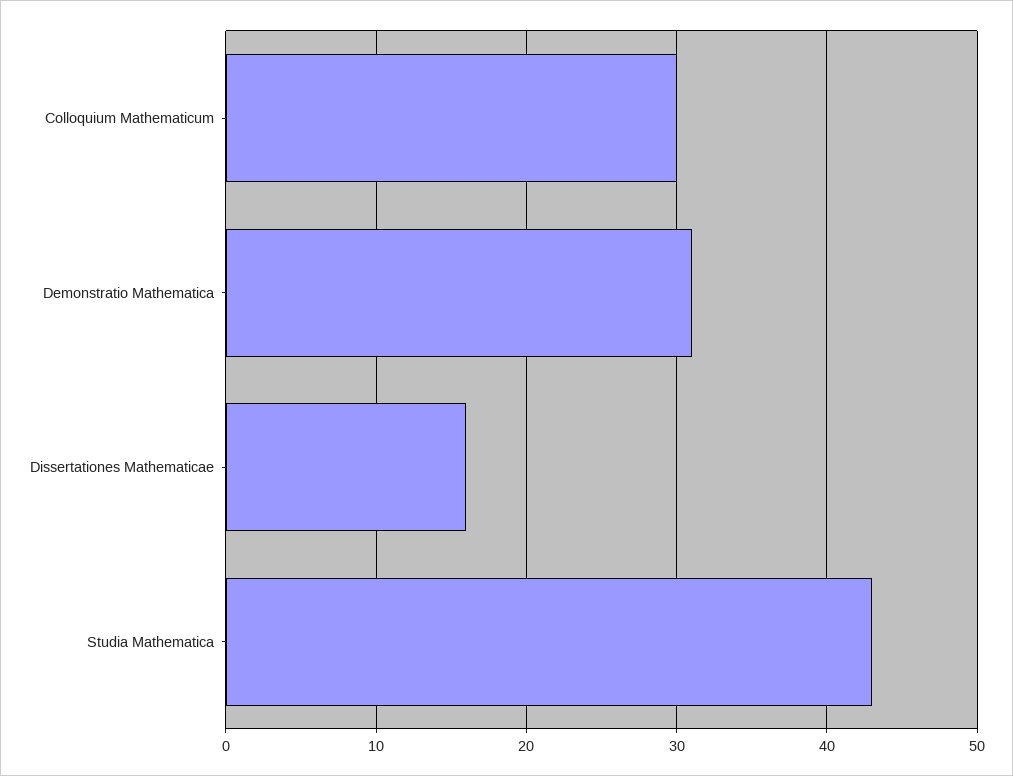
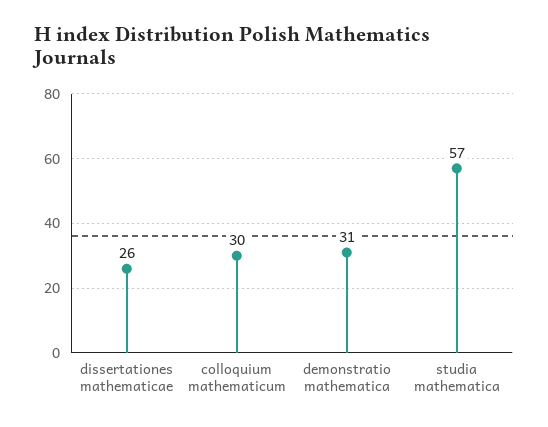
  {
    "Colloquium Mathematicum": 30,
    "Demonstratio Mathematica": 31,
-   "Dissertationes Mathematicae": 16,
+   "Dissertationes Mathematicae": 26,
-   "Studia Mathematica": 43
+   "Studia Mathematica": 57
  }

